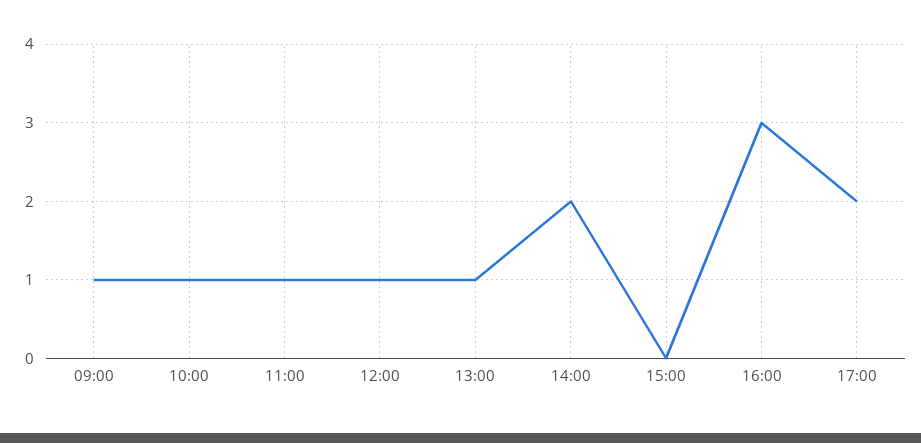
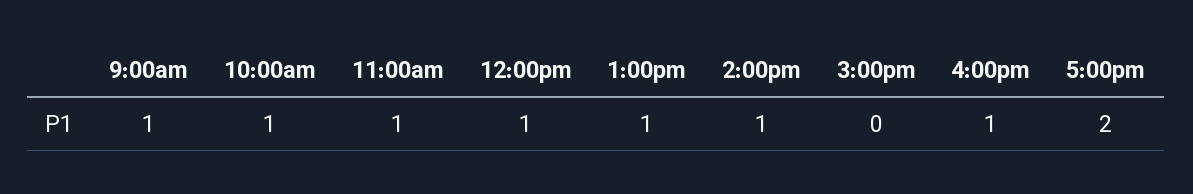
  {
    "09:00": 1,
    "10:00": 1,
    "11:00": 1,
    "12:00": 1,
    "13:00": 1,
-   "14:00": 2,
+   "14:00": 1,
    "15:00": 0,
-   "16:00": 3,
+   "16:00": 1,
    "17:00": 2
  }

